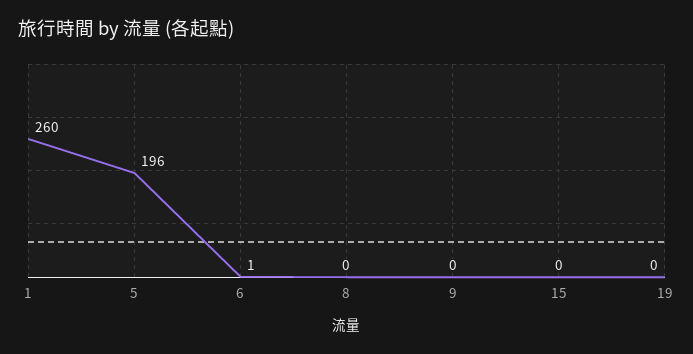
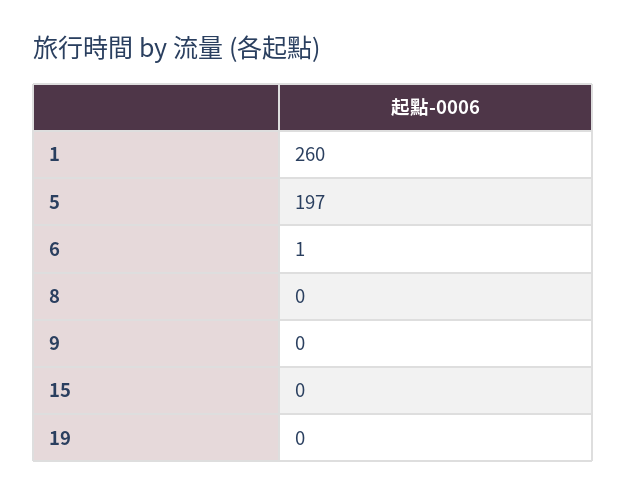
  {
    "1": 260,
-   "5": 196,
+   "5": 197,
    "6": 1,
    "8": 0,
    "9": 0,
    "15": 0,
    "19": 0
  }

